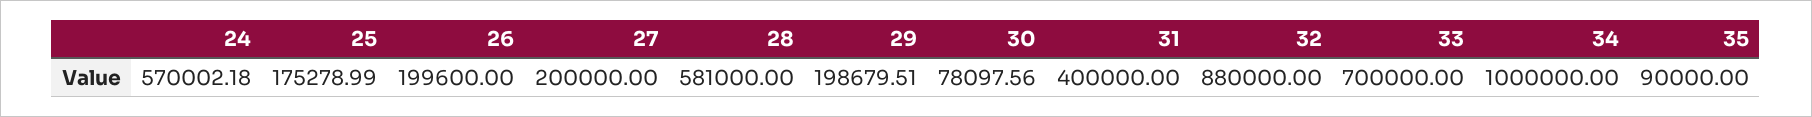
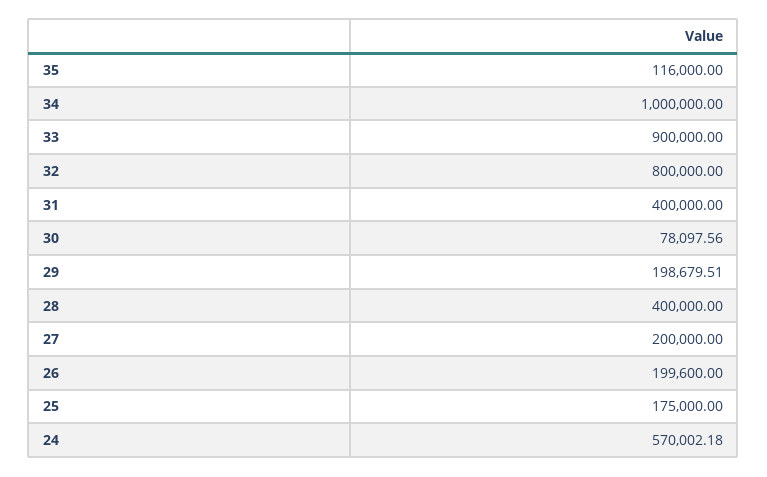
  {
    "24": 570002.18,
-   "25": 175278.99,
+   "25": 175000,
    "26": 199600,
    "27": 200000,
-   "28": 581000,
+   "28": 400000,
    "29": 198679.51,
    "30": 78097.56,
    "31": 400000,
-   "32": 880000,
+   "32": 800000,
-   "33": 700000,
+   "33": 900000,
    "34": 1000000,
-   "35": 90000
+   "35": 116000
  }

